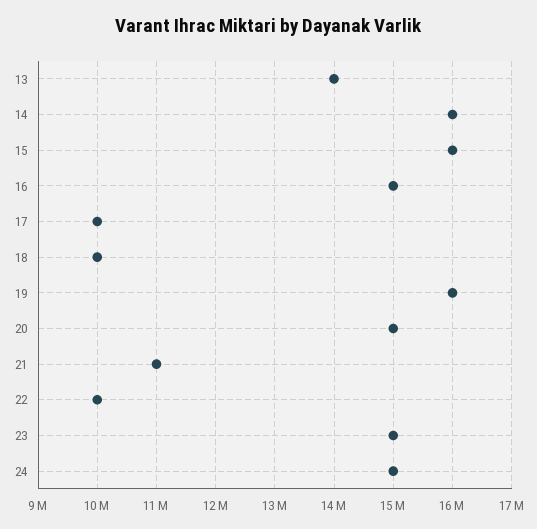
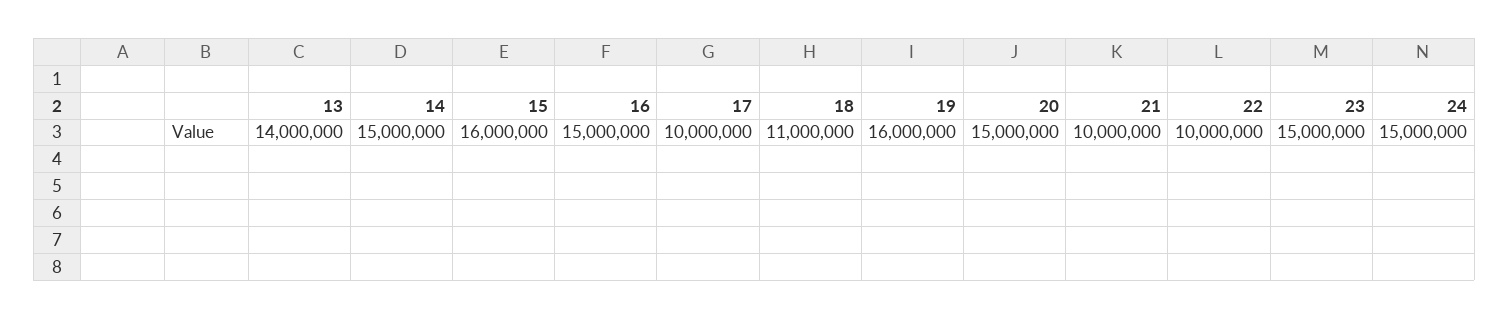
  {
    "13": 14000000,
-   "14": 16000000,
+   "14": 15000000,
    "15": 16000000,
    "16": 15000000,
    "17": 10000000,
-   "18": 10000000,
+   "18": 11000000,
    "19": 16000000,
    "20": 15000000,
-   "21": 11000000,
+   "21": 10000000,
    "22": 10000000,
    "23": 15000000,
    "24": 15000000
  }

